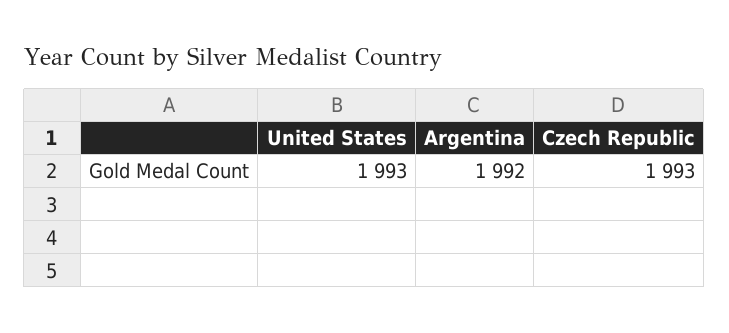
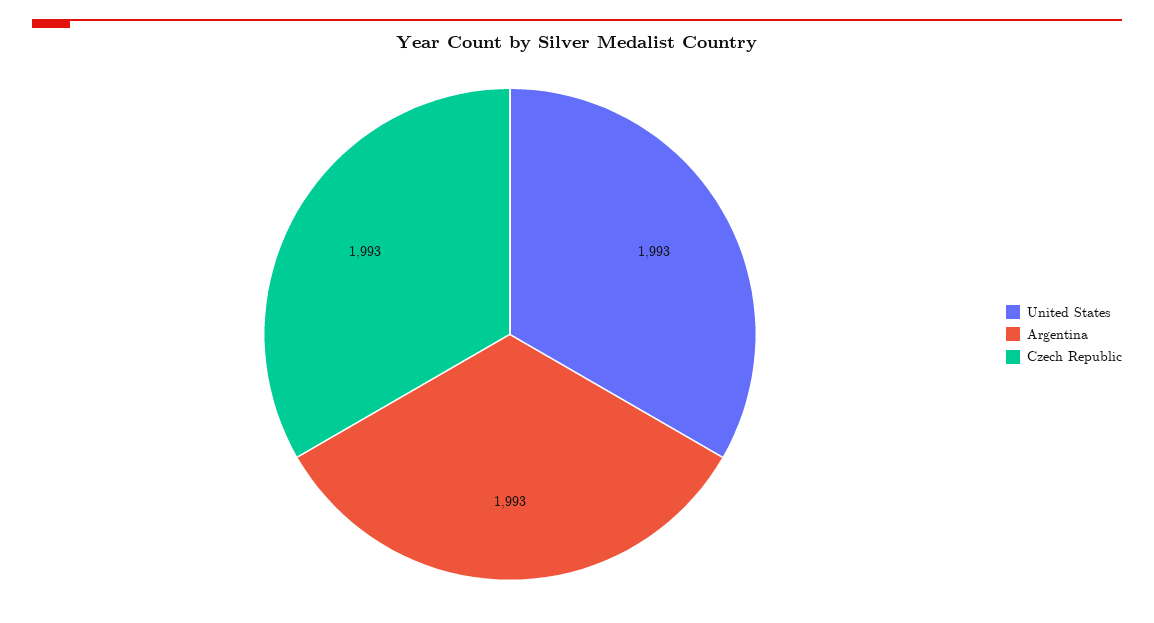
  {
    "United States": 1993,
-   "Argentina": 1992,
+   "Argentina": 1993,
    "Czech Republic": 1993
  }

